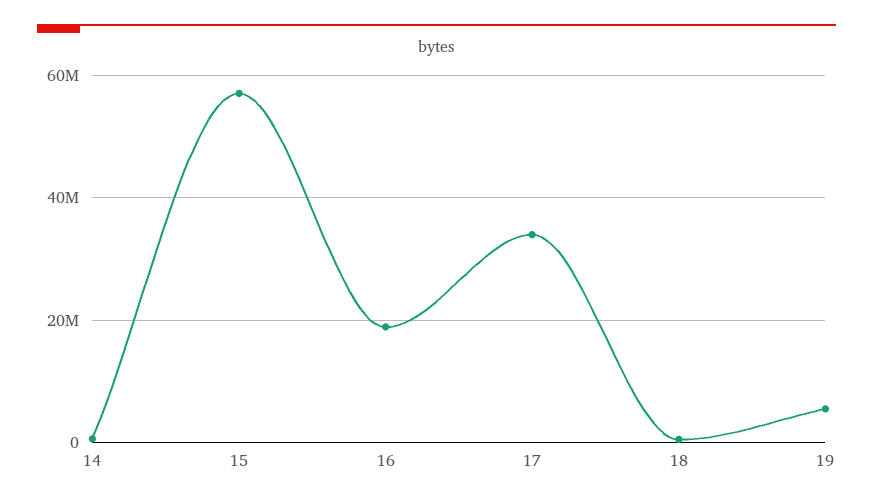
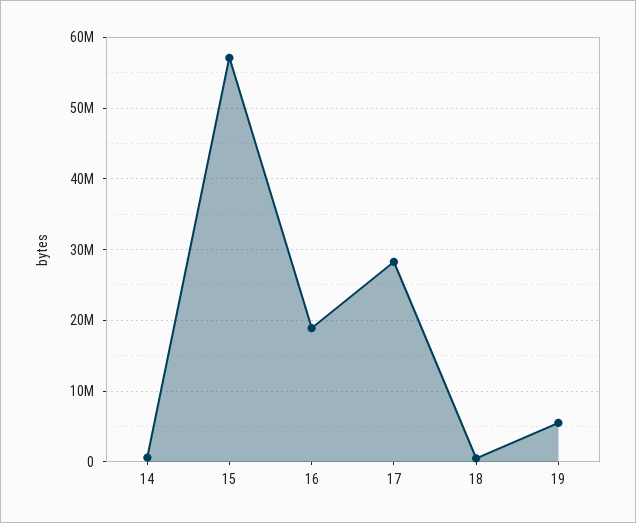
  {
    "14": 1000000,
    "15": 57000000,
    "16": 19000000,
-   "17": 34000000,
+   "17": 28000000,
    "18": 1000000,
    "19": 6000000
  }

